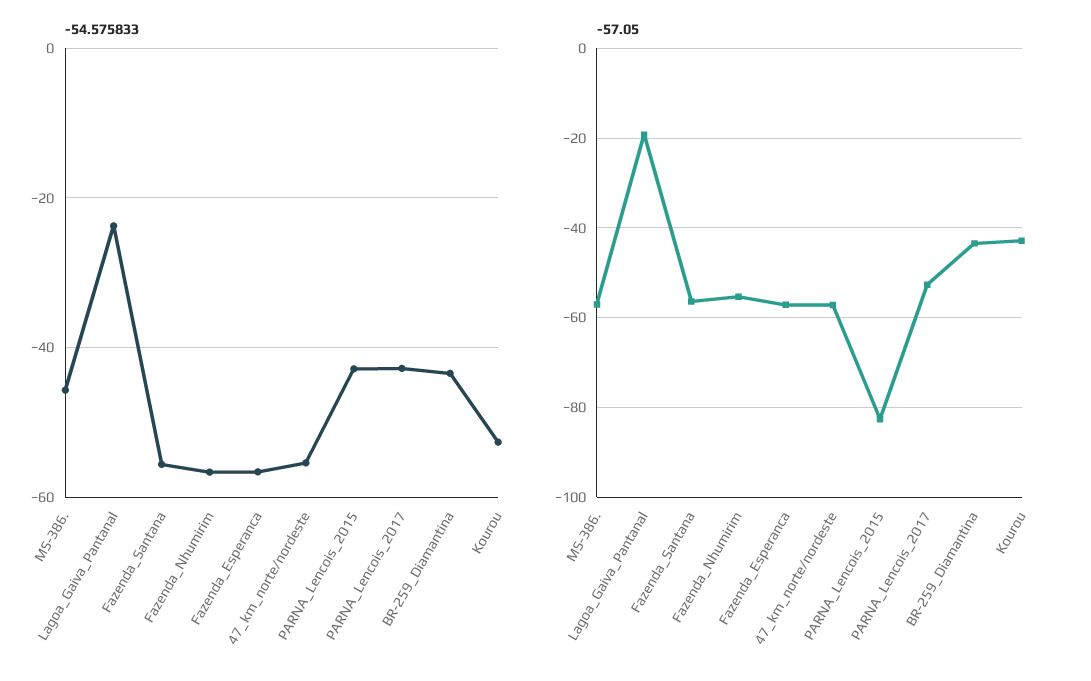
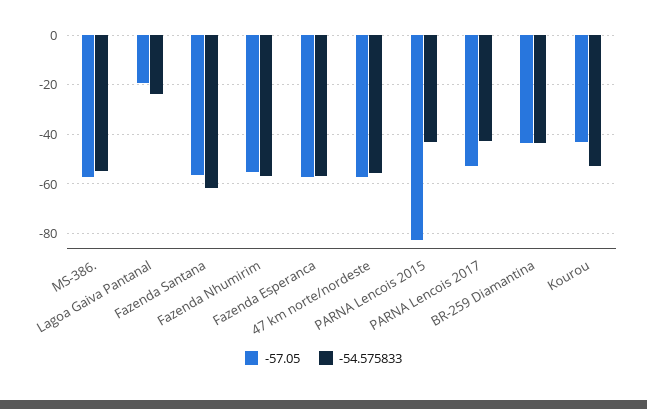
  {
    "-54.575833": {
-     "MS-386.": -46,
+     "MS-386.": -55,
      "Lagoa_Gaiva_Pantanal": -24,
-     "Fazenda_Santana": -56,
+     "Fazenda_Santana": -62.5,
      "Fazenda_Nhumirim": -56,
      "Fazenda_Esperanca": -56,
      "47_km_norte/nordeste": -56,
      "PARNA_Lencois_2015": -42,
      "PARNA_Lencois_2017": -42,
      "BR-259_Diamantina": -44,
      "Kourou": -52
    },
    "-57.05": {
      "MS-386.": -58,
      "Lagoa_Gaiva_Pantanal": -20,
      "Fazenda_Santana": -56,
      "Fazenda_Nhumirim": -56,
      "Fazenda_Esperanca": -58,
      "47_km_norte/nordeste": -58,
      "PARNA_Lencois_2015": -82,
      "PARNA_Lencois_2017": -52,
      "BR-259_Diamantina": -44,
      "Kourou": -42
    }
  }

